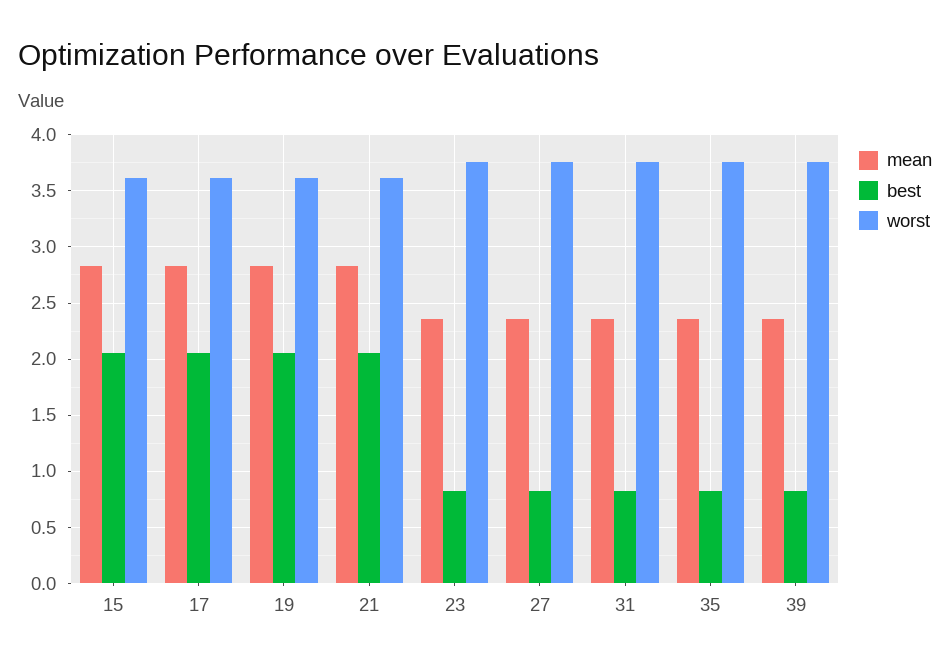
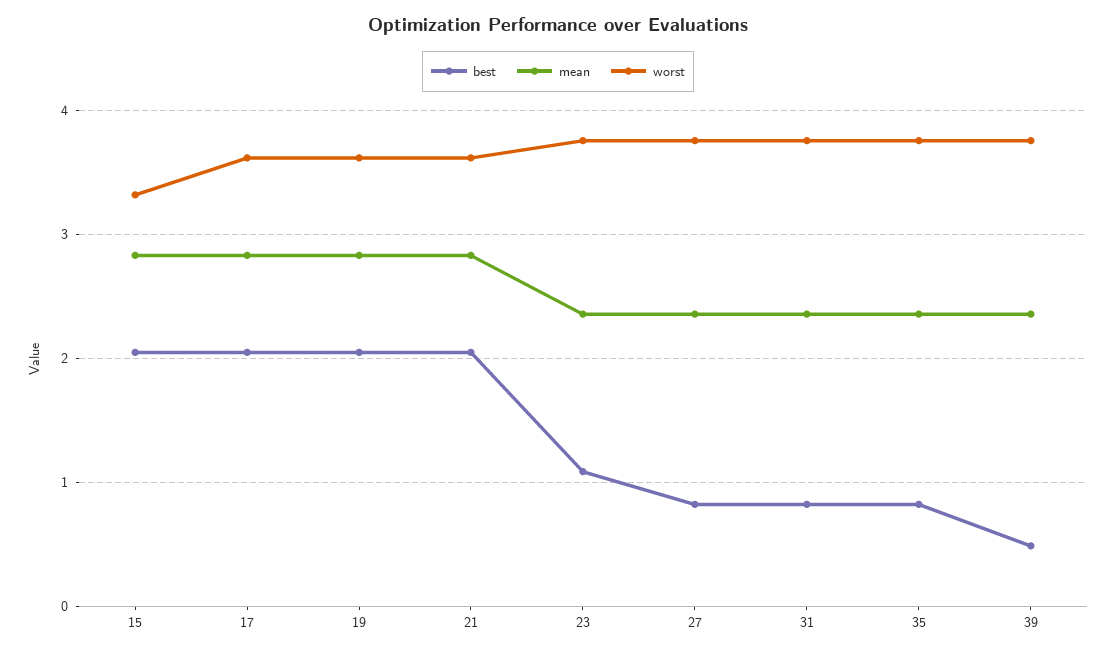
  {
    "mean": {
      "15": 2.8,
      "17": 2.8,
      "19": 2.8,
      "21": 2.8,
      "23": 2.4,
      "27": 2.4,
      "31": 2.4,
      "35": 2.4,
      "39": 2.4
    },
    "best": {
      "15": 2.1,
      "17": 2.1,
      "19": 2.1,
      "21": 2.1,
-     "23": 0.8,
+     "23": 1.1,
      "27": 0.8,
      "31": 0.8,
      "35": 0.8,
-     "39": 0.8
+     "39": 0.5
    },
    "worst": {
-     "15": 3.6,
+     "15": 3.3,
      "17": 3.6,
      "19": 3.6,
      "21": 3.6,
      "23": 3.8,
      "27": 3.8,
      "31": 3.8,
      "35": 3.8,
      "39": 3.8
    }
  }

